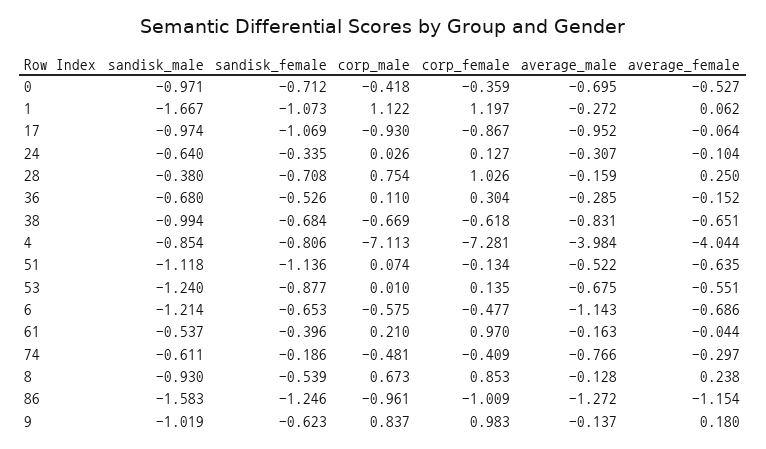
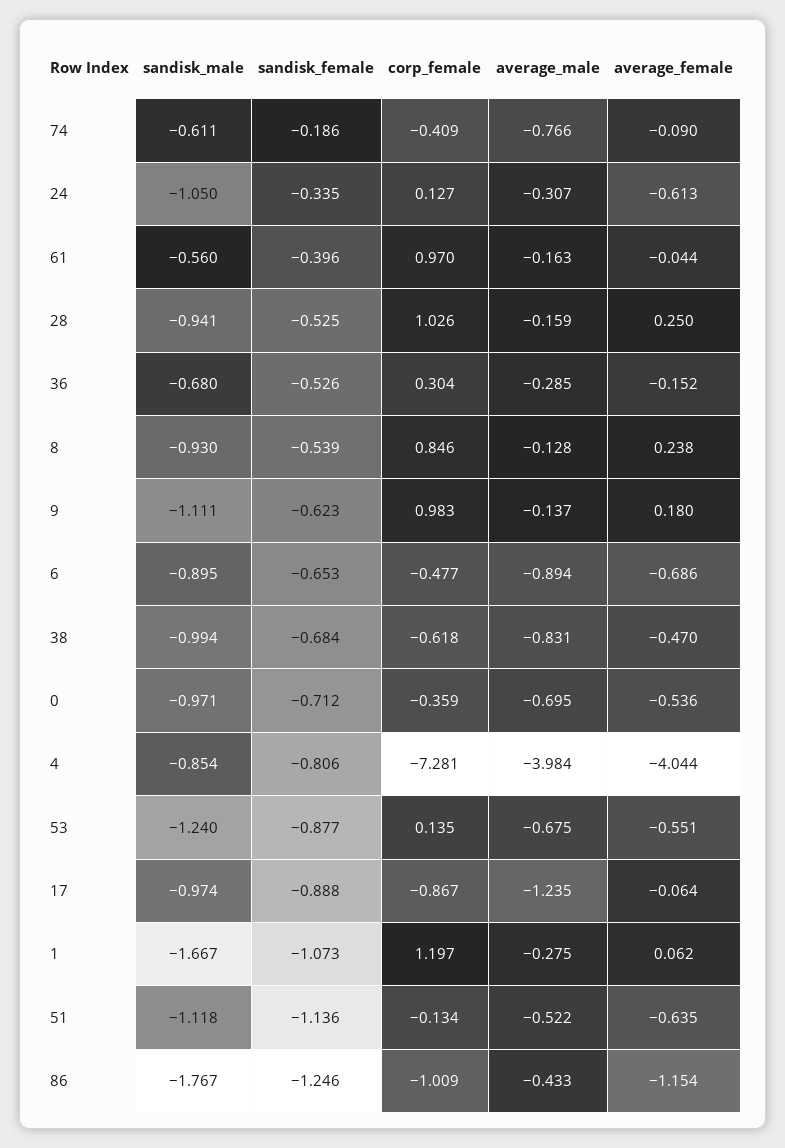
  {
    "sandisk_male": {
      "0": -0.971,
      "1": -1.667,
      "17": -0.974,
-     "24": -0.64,
+     "24": -1.05,
-     "28": -0.38,
+     "28": -0.941,
      "36": -0.68,
      "38": -0.994,
      "4": -0.854,
      "51": -1.118,
      "53": -1.24,
-     "6": -1.214,
+     "6": -0.895,
-     "61": -0.537,
+     "61": -0.56,
      "74": -0.611,
      "8": -0.93,
-     "86": -1.583,
+     "86": -1.767,
-     "9": -1.019
+     "9": -1.111
    },
    "sandisk_female": {
      "0": -0.712,
      "1": -1.073,
-     "17": -1.069,
+     "17": -0.888,
      "24": -0.335,
-     "28": -0.708,
+     "28": -0.525,
      "36": -0.526,
      "38": -0.684,
      "4": -0.806,
      "51": -1.136,
      "53": -0.877,
      "6": -0.653,
      "61": -0.396,
      "74": -0.186,
      "8": -0.539,
      "86": -1.246,
      "9": -0.623
    },
-   "corp_male": {
-     "0": -0.418,
-     "1": 1.122,
-     "17": -0.93,
-     "24": 0.026,
-     "28": 0.754,
-     "36": 0.11,
-     "38": -0.669,
-     "4": -7.113,
-     "51": 0.074,
-     "53": 0.01,
-     "6": -0.575,
-     "61": 0.21,
-     "74": -0.481,
-     "8": 0.673,
-     "86": -0.961,
-     "9": 0.837
-   },
    "corp_female": {
      "0": -0.359,
      "1": 1.197,
      "17": -0.867,
      "24": 0.127,
      "28": 1.026,
      "36": 0.304,
      "38": -0.618,
      "4": -7.281,
      "51": -0.134,
      "53": 0.135,
      "6": -0.477,
      "61": 0.97,
      "74": -0.409,
-     "8": 0.853,
+     "8": 0.846,
      "86": -1.009,
      "9": 0.983
    },
    "average_male": {
      "0": -0.695,
-     "1": -0.272,
+     "1": -0.275,
-     "17": -0.952,
+     "17": -1.235,
      "24": -0.307,
      "28": -0.159,
      "36": -0.285,
      "38": -0.831,
      "4": -3.984,
      "51": -0.522,
      "53": -0.675,
-     "6": -1.143,
+     "6": -0.894,
      "61": -0.163,
      "74": -0.766,
      "8": -0.128,
-     "86": -1.272,
+     "86": -0.433,
      "9": -0.137
    },
    "average_female": {
-     "0": -0.527,
+     "0": -0.536,
      "1": 0.062,
      "17": -0.064,
-     "24": -0.104,
+     "24": -0.613,
      "28": 0.25,
      "36": -0.152,
-     "38": -0.651,
+     "38": -0.47,
      "4": -4.044,
      "51": -0.635,
      "53": -0.551,
      "6": -0.686,
      "61": -0.044,
-     "74": -0.297,
+     "74": -0.09,
      "8": 0.238,
      "86": -1.154,
      "9": 0.18
    }
  }

